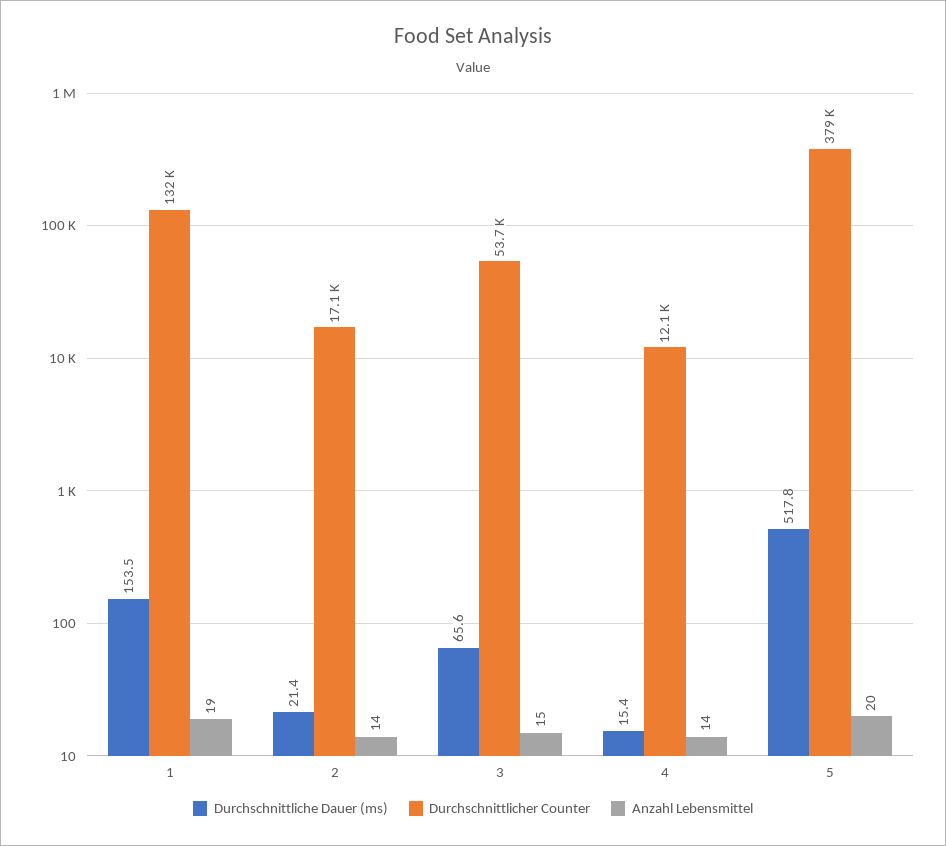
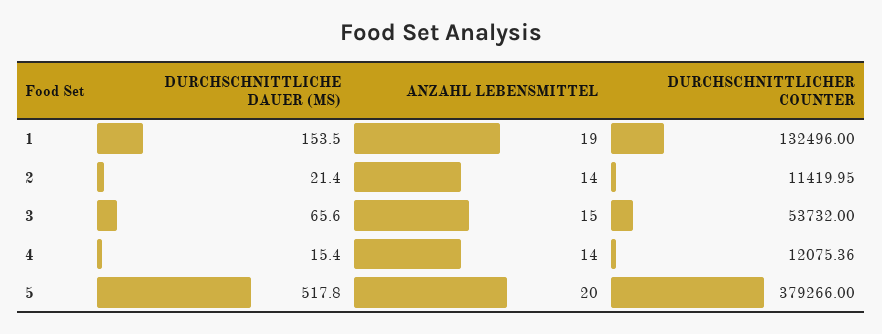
  {
    "Durchschnittliche Dauer (ms)": {
      "1": 153.5,
      "2": 21.4,
      "3": 65.6,
      "4": 15.4,
      "5": 517.8
    },
    "Durchschnittlicher Counter": {
      "1": 132496,
-     "2": 17100,
+     "2": 11419.95,
      "3": 53732,
      "4": 12075.36,
      "5": 379266
    },
    "Anzahl Lebensmittel": {
      "1": 19,
      "2": 14,
      "3": 15,
      "4": 14,
      "5": 20
    }
  }

